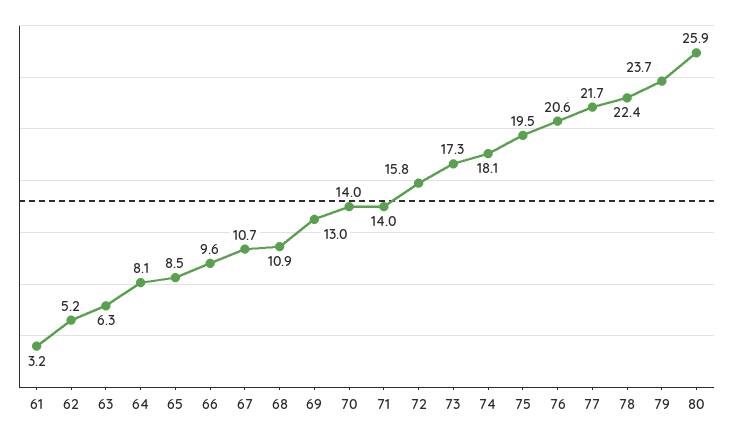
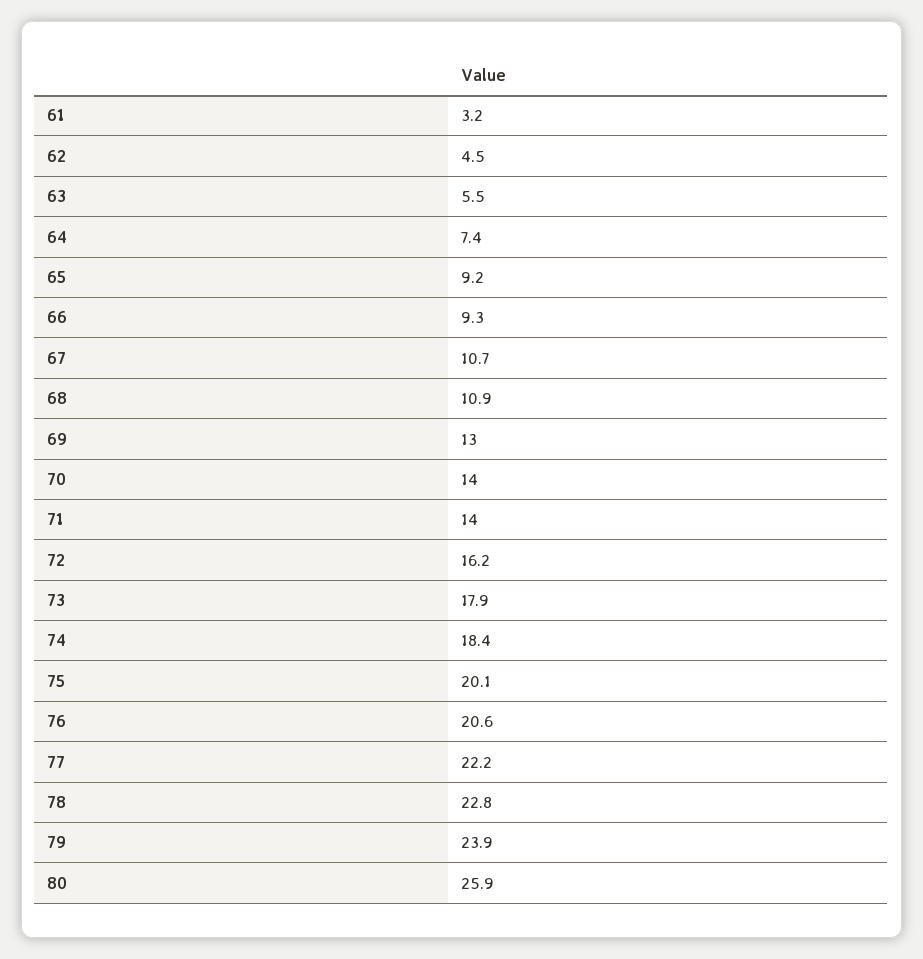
  {
    "61": 3.2,
-   "62": 5.2,
+   "62": 4.5,
-   "63": 6.3,
+   "63": 5.5,
-   "64": 8.1,
+   "64": 7.4,
-   "65": 8.5,
+   "65": 9.2,
-   "66": 9.6,
+   "66": 9.3,
    "67": 10.7,
    "68": 10.9,
    "69": 13,
    "70": 14,
    "71": 14,
-   "72": 15.8,
+   "72": 16.2,
-   "73": 17.3,
+   "73": 17.9,
-   "74": 18.1,
+   "74": 18.4,
-   "75": 19.5,
+   "75": 20.1,
    "76": 20.6,
-   "77": 21.7,
+   "77": 22.2,
-   "78": 22.4,
+   "78": 22.8,
-   "79": 23.7,
+   "79": 23.9,
    "80": 25.9
  }

